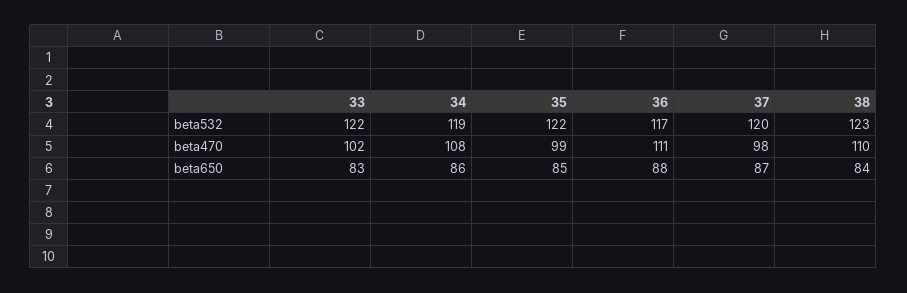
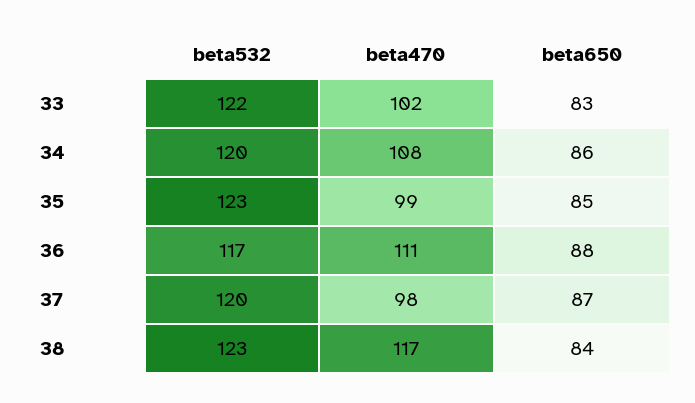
  {
    "33": {
      "beta532": 122,
      "beta470": 102,
      "beta650": 83
    },
    "34": {
-     "beta532": 119,
+     "beta532": 120,
      "beta470": 108,
      "beta650": 86
    },
    "35": {
-     "beta532": 122,
+     "beta532": 123,
      "beta470": 99,
      "beta650": 85
    },
    "36": {
      "beta532": 117,
      "beta470": 111,
      "beta650": 88
    },
    "37": {
      "beta532": 120,
      "beta470": 98,
      "beta650": 87
    },
    "38": {
      "beta532": 123,
-     "beta470": 110,
+     "beta470": 117,
      "beta650": 84
    }
  }

